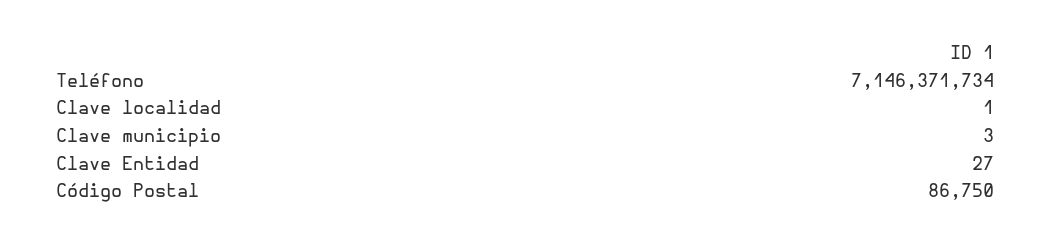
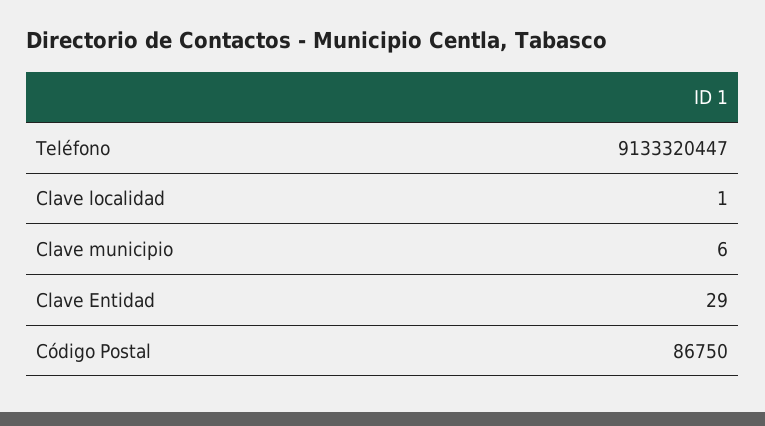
  {
-   "Teléfono": 7146371734,
+   "Teléfono": 9133320447,
    "Clave localidad": 1,
-   "Clave municipio": 3,
+   "Clave municipio": 6,
-   "Clave Entidad": 27,
+   "Clave Entidad": 29,
    "Código Postal": 86750
  }

